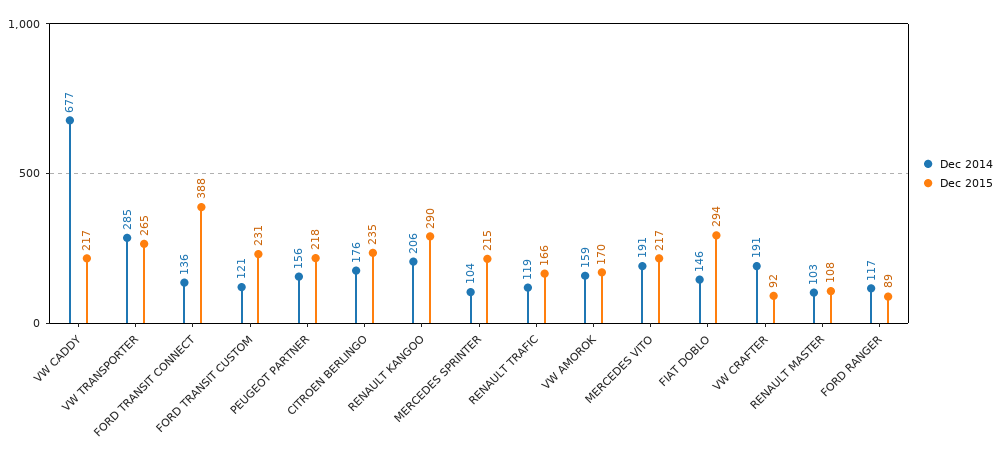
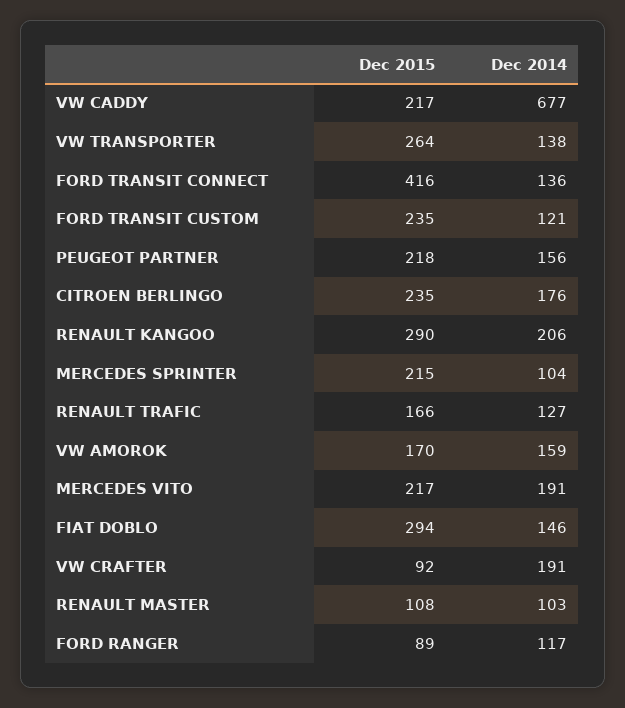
  {
    "Dec 2014": {
      "VW CADDY": 677,
-     "VW TRANSPORTER": 285,
+     "VW TRANSPORTER": 138,
      "FORD TRANSIT CONNECT": 136,
      "FORD TRANSIT CUSTOM": 121,
      "PEUGEOT PARTNER": 156,
      "CITROEN BERLINGO": 176,
      "RENAULT KANGOO": 206,
      "MERCEDES SPRINTER": 104,
-     "RENAULT TRAFIC": 119,
+     "RENAULT TRAFIC": 127,
      "VW AMOROK": 159,
      "MERCEDES VITO": 191,
      "FIAT DOBLO": 146,
      "VW CRAFTER": 191,
      "RENAULT MASTER": 103,
      "FORD RANGER": 117
    },
    "Dec 2015": {
      "VW CADDY": 217,
-     "VW TRANSPORTER": 265,
+     "VW TRANSPORTER": 264,
-     "FORD TRANSIT CONNECT": 388,
+     "FORD TRANSIT CONNECT": 416,
-     "FORD TRANSIT CUSTOM": 231,
+     "FORD TRANSIT CUSTOM": 235,
      "PEUGEOT PARTNER": 218,
      "CITROEN BERLINGO": 235,
      "RENAULT KANGOO": 290,
      "MERCEDES SPRINTER": 215,
      "RENAULT TRAFIC": 166,
      "VW AMOROK": 170,
      "MERCEDES VITO": 217,
      "FIAT DOBLO": 294,
      "VW CRAFTER": 92,
      "RENAULT MASTER": 108,
      "FORD RANGER": 89
    }
  }

